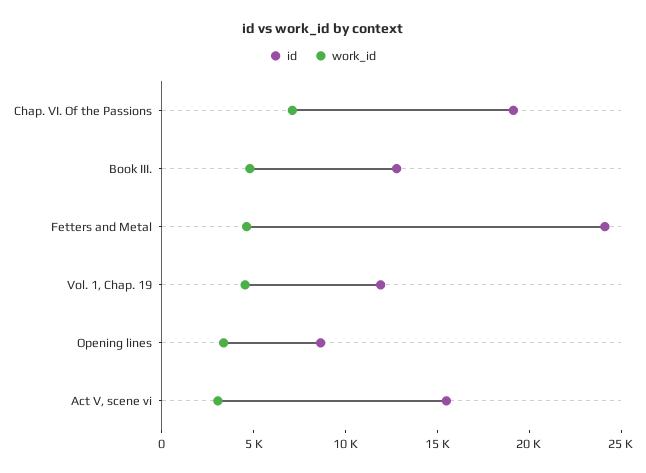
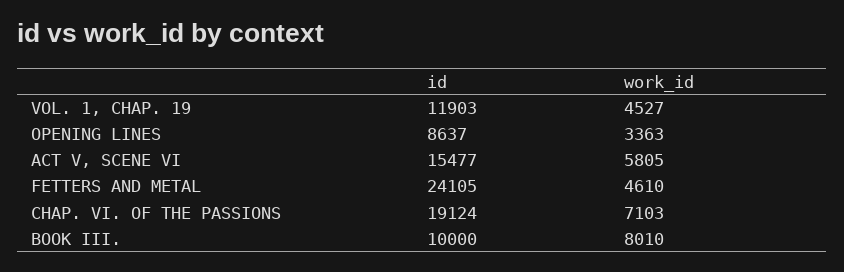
  {
    "id": {
      "Chap. VI. Of the Passions": 19124,
-     "Book III.": 13000,
+     "Book III.": 10000,
      "Fetters and Metal": 24105,
      "Vol. 1, Chap. 19": 11903,
      "Opening lines": 8637,
      "Act V, scene vi": 15477
    },
    "work_id": {
      "Chap. VI. Of the Passions": 7103,
-     "Book III.": 5000,
+     "Book III.": 8010,
      "Fetters and Metal": 4610,
      "Vol. 1, Chap. 19": 4527,
      "Opening lines": 3363,
-     "Act V, scene vi": 3000
+     "Act V, scene vi": 5805
    }
  }

